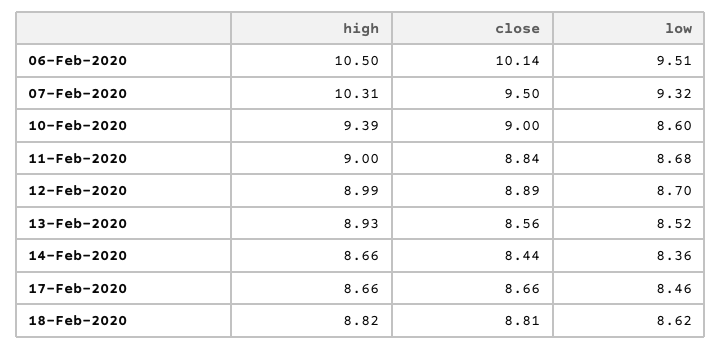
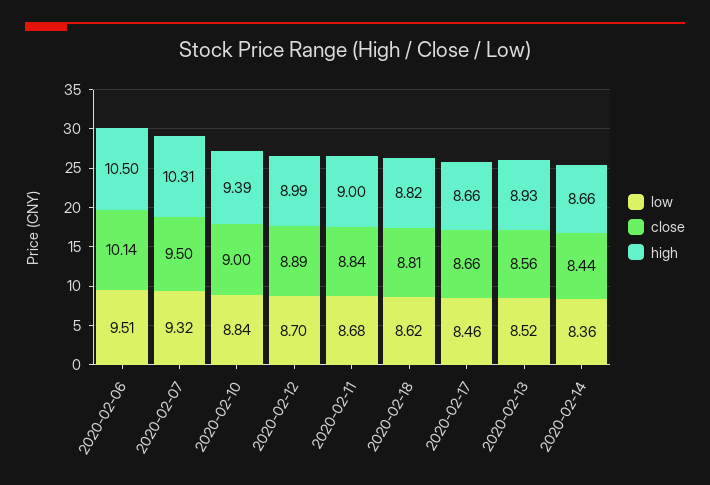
  {
    "high": {
      "06-Feb-2020": 10.5,
      "07-Feb-2020": 10.31,
      "10-Feb-2020": 9.39,
      "11-Feb-2020": 9,
      "12-Feb-2020": 8.99,
      "13-Feb-2020": 8.93,
      "14-Feb-2020": 8.66,
      "17-Feb-2020": 8.66,
      "18-Feb-2020": 8.82
    },
    "close": {
      "06-Feb-2020": 10.14,
      "07-Feb-2020": 9.5,
      "10-Feb-2020": 9,
      "11-Feb-2020": 8.84,
      "12-Feb-2020": 8.89,
      "13-Feb-2020": 8.56,
      "14-Feb-2020": 8.44,
      "17-Feb-2020": 8.66,
      "18-Feb-2020": 8.81
    },
    "low": {
      "06-Feb-2020": 9.51,
      "07-Feb-2020": 9.32,
-     "10-Feb-2020": 8.6,
+     "10-Feb-2020": 8.84,
      "11-Feb-2020": 8.68,
      "12-Feb-2020": 8.7,
      "13-Feb-2020": 8.52,
      "14-Feb-2020": 8.36,
      "17-Feb-2020": 8.46,
      "18-Feb-2020": 8.62
    }
  }

